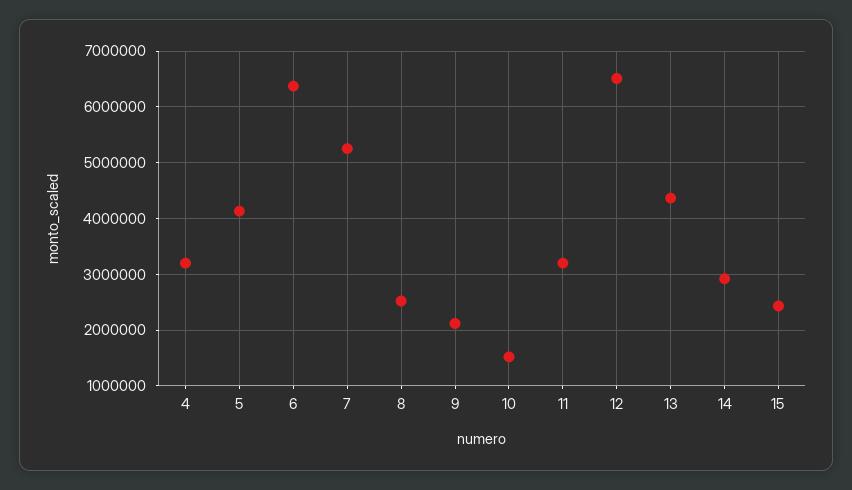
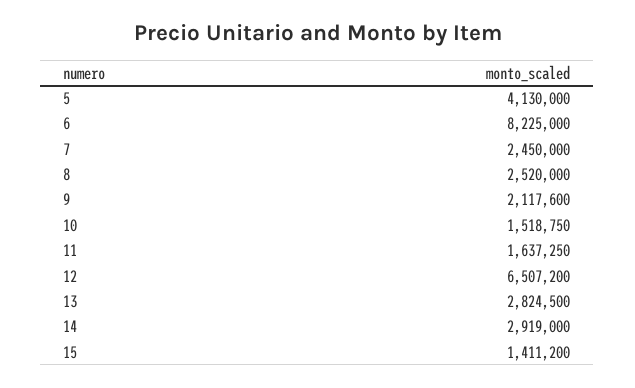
  {
-   "4": 3200000,
    "5": 4130000,
-   "6": 6400000,
+   "6": 8225000,
-   "7": 5200000,
+   "7": 2450000,
    "8": 2520000,
    "9": 2117600,
    "10": 1518750,
-   "11": 3200000,
+   "11": 1637250,
    "12": 6507200,
-   "13": 4400000,
+   "13": 2824500,
    "14": 2919000,
-   "15": 2400000
+   "15": 1411200
  }

